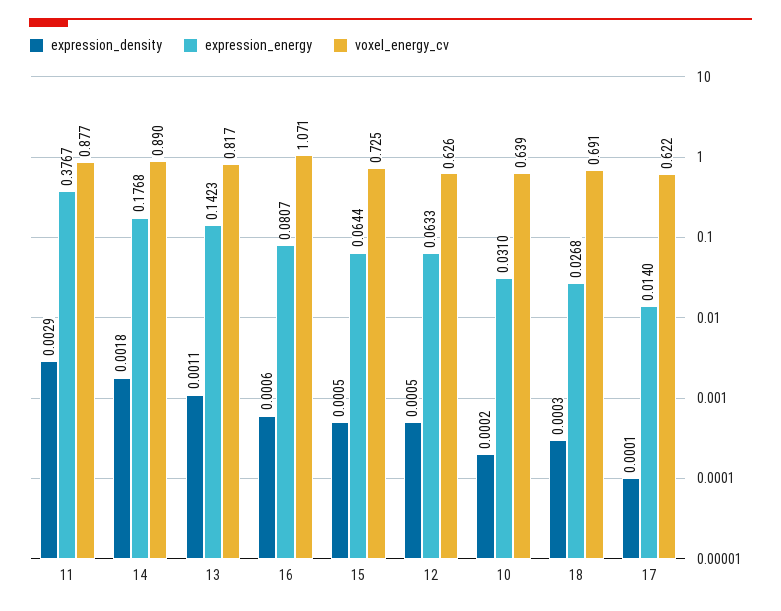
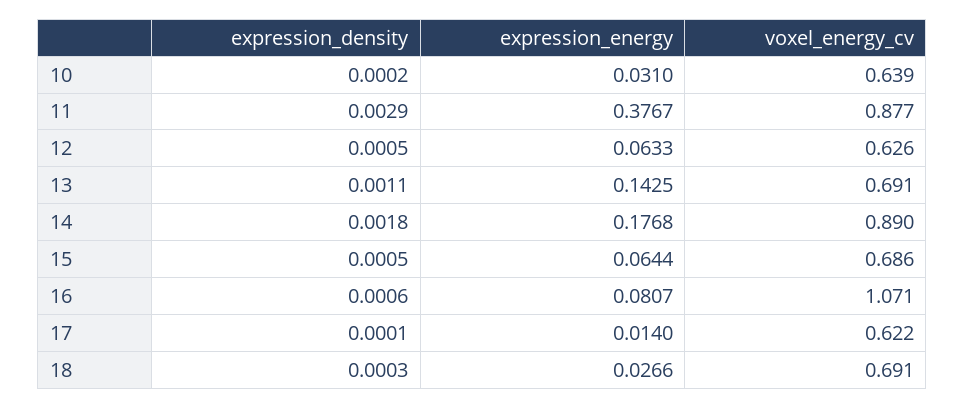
  {
    "expression_density": {
      "11": 0.0029,
      "14": 0.0018,
      "13": 0.0011,
      "16": 0.0006,
      "15": 0.0005,
      "12": 0.0005,
      "10": 0.0002,
      "18": 0.0003,
      "17": 0.0001
    },
    "expression_energy": {
      "11": 0.3767,
      "14": 0.1768,
-     "13": 0.1423,
+     "13": 0.1425,
      "16": 0.0807,
      "15": 0.0644,
      "12": 0.0633,
      "10": 0.031,
-     "18": 0.0268,
+     "18": 0.0266,
      "17": 0.014
    },
    "voxel_energy_cv": {
      "11": 0.877,
      "14": 0.89,
-     "13": 0.817,
+     "13": 0.691,
      "16": 1.071,
-     "15": 0.725,
+     "15": 0.686,
      "12": 0.626,
      "10": 0.639,
      "18": 0.691,
      "17": 0.622
    }
  }

